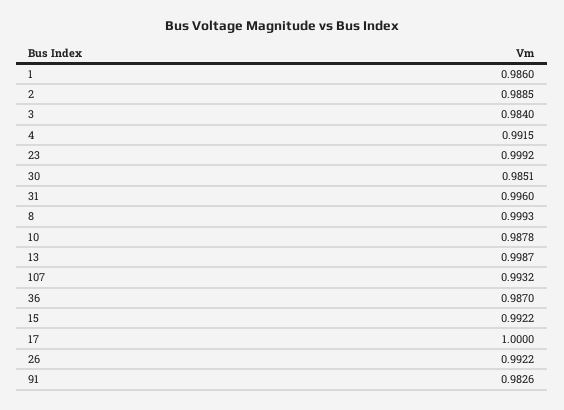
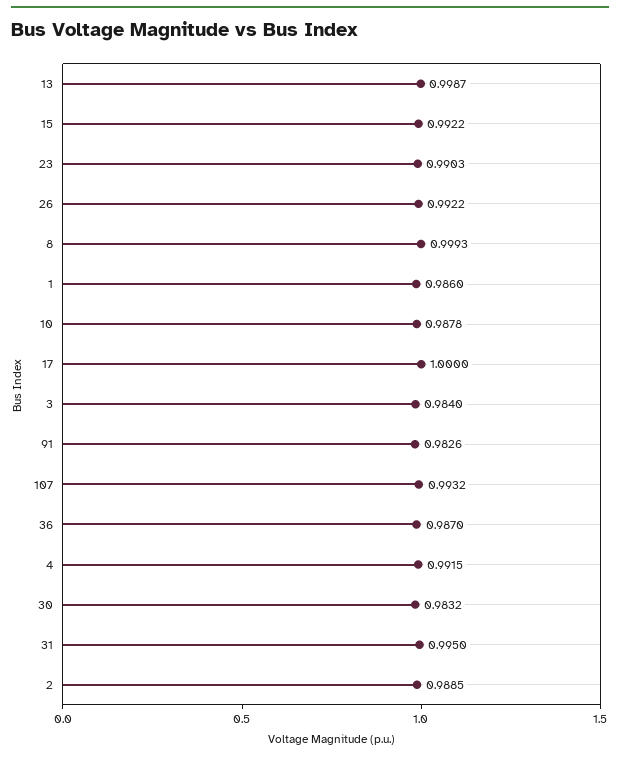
  {
    "1": 0.986,
    "2": 0.9885,
    "3": 0.984,
    "4": 0.9915,
-   "23": 0.9992,
+   "23": 0.9903,
-   "30": 0.9851,
+   "30": 0.9832,
-   "31": 0.996,
+   "31": 0.995,
    "8": 0.9993,
    "10": 0.9878,
    "13": 0.9987,
    "107": 0.9932,
    "36": 0.987,
    "15": 0.9922,
    "17": 1,
    "26": 0.9922,
    "91": 0.9826
  }

